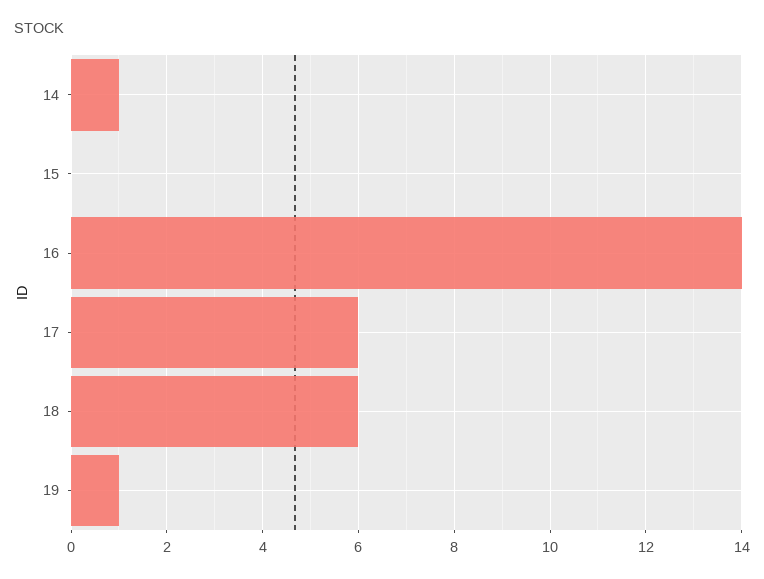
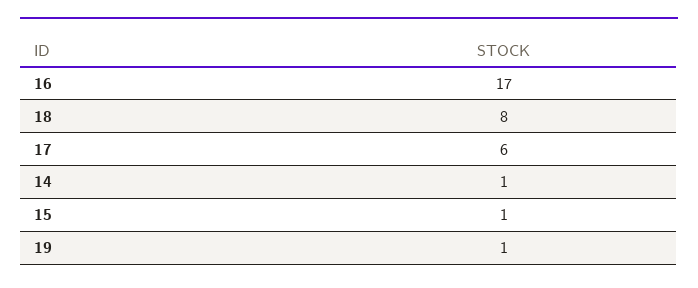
  {
    "14": 1,
-   "15": 0,
+   "15": 1,
-   "16": 14,
+   "16": 17,
    "17": 6,
-   "18": 6,
+   "18": 8,
    "19": 1
  }

